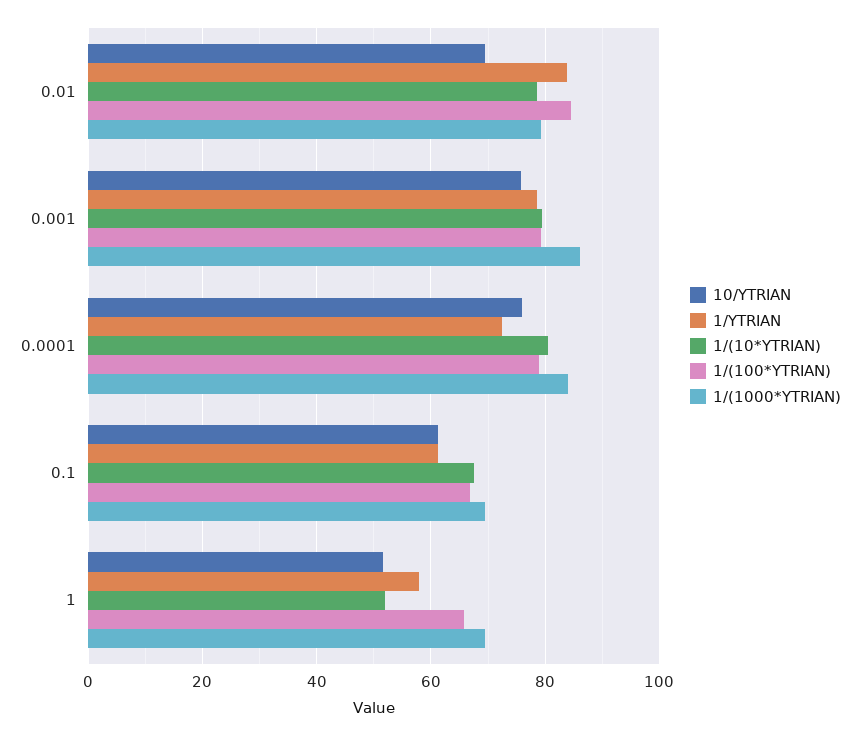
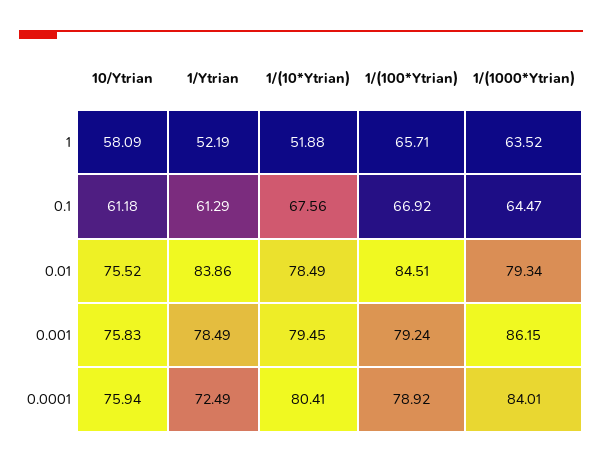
  {
    "10/YTRIAN": {
-     "0.01": 70,
+     "0.01": 75.52,
      "0.001": 75.83,
      "0.0001": 75.94,
      "0.1": 61.18,
-     "1": 52
+     "1": 58.09
    },
    "1/YTRIAN": {
      "0.01": 83.86,
      "0.001": 78.49,
      "0.0001": 72.49,
      "0.1": 61.29,
-     "1": 58
+     "1": 52.19
    },
    "1/(10*YTRIAN)": {
      "0.01": 78.49,
      "0.001": 79.45,
      "0.0001": 80.41,
      "0.1": 67.56,
      "1": 51.88
    },
    "1/(100*YTRIAN)": {
      "0.01": 84.51,
      "0.001": 79.24,
      "0.0001": 78.92,
      "0.1": 66.92,
      "1": 65.71
    },
    "1/(1000*YTRIAN)": {
      "0.01": 79.34,
      "0.001": 86.15,
      "0.0001": 84.01,
-     "0.1": 70,
+     "0.1": 64.47,
-     "1": 70
+     "1": 63.52
    }
  }

